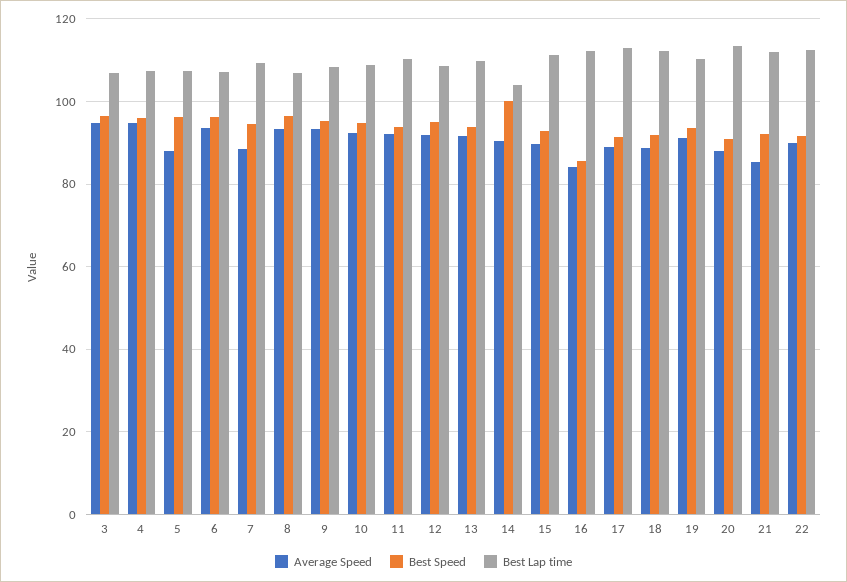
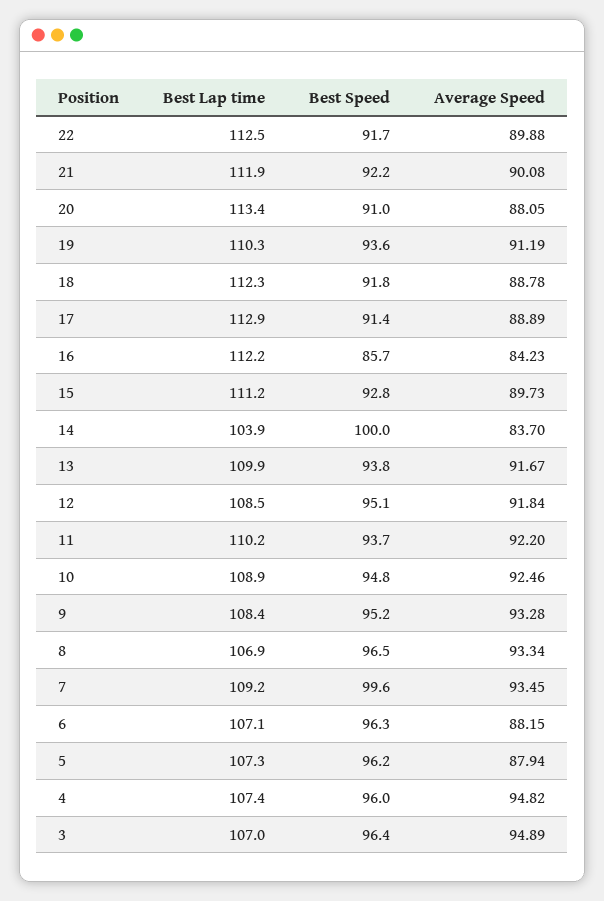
  {
    "Average Speed": {
      "3": 94.89,
      "4": 94.82,
      "5": 87.94,
-     "6": 94,
+     "6": 88.15,
-     "7": 88,
+     "7": 93.45,
      "8": 93.34,
      "9": 93.28,
      "10": 92.46,
      "11": 92.2,
      "12": 91.84,
      "13": 91.67,
-     "14": 90,
+     "14": 83.7,
      "15": 89.73,
      "16": 84.23,
      "17": 88.89,
      "18": 88.78,
      "19": 91.19,
      "20": 88.05,
-     "21": 86,
+     "21": 90.08,
      "22": 89.88
    },
    "Best Speed": {
      "3": 96.4,
      "4": 96,
      "5": 96.2,
      "6": 96.3,
-     "7": 94,
+     "7": 99.6,
      "8": 96.5,
      "9": 95.2,
      "10": 94.8,
      "11": 93.7,
      "12": 95.1,
      "13": 93.8,
      "14": 100,
      "15": 92.8,
      "16": 85.7,
      "17": 91.4,
      "18": 91.8,
      "19": 93.6,
      "20": 91,
      "21": 92.2,
      "22": 91.7
    },
    "Best Lap time": {
      "3": 107,
      "4": 107.4,
      "5": 107.3,
      "6": 107.1,
      "7": 109.2,
      "8": 106.9,
      "9": 108.4,
      "10": 108.9,
      "11": 110.2,
      "12": 108.5,
      "13": 109.9,
      "14": 103.9,
      "15": 111.2,
      "16": 112.2,
      "17": 112.9,
      "18": 112.3,
      "19": 110.3,
      "20": 113.4,
      "21": 111.9,
      "22": 112.5
    }
  }

